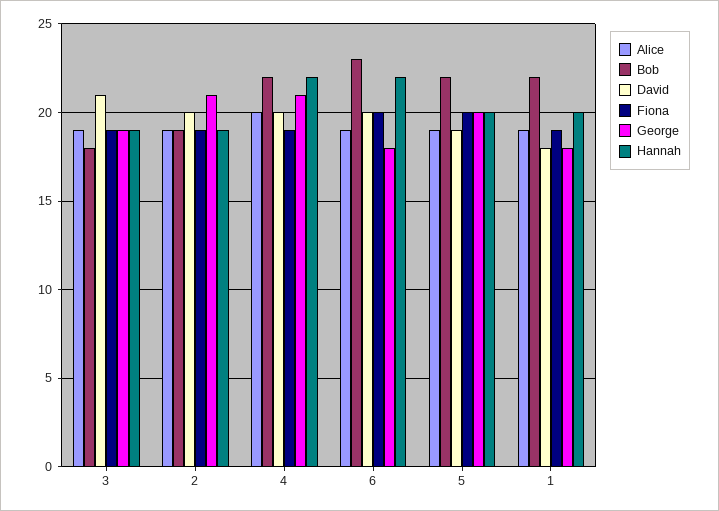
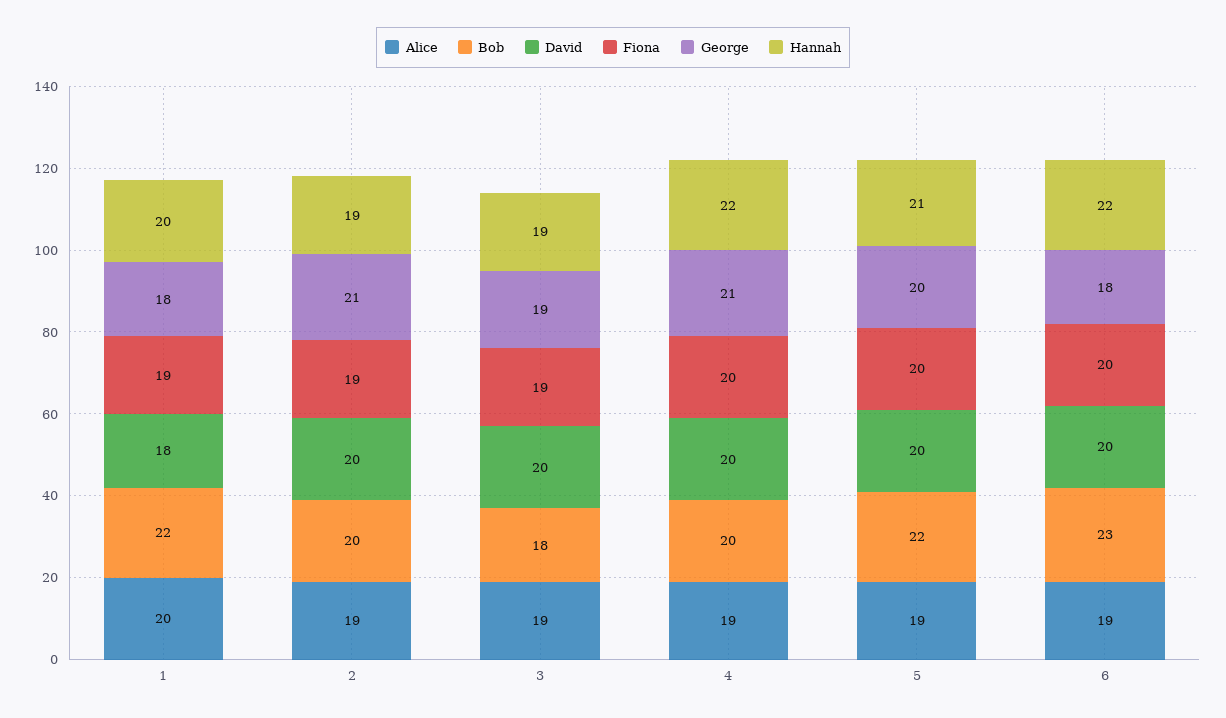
  {
    "Alice": {
      "3": 19,
      "2": 19,
-     "4": 20,
+     "4": 19,
      "6": 19,
      "5": 19,
-     "1": 19
+     "1": 20
    },
    "Bob": {
      "3": 18,
-     "2": 19,
+     "2": 20,
-     "4": 22,
+     "4": 20,
      "6": 23,
      "5": 22,
      "1": 22
    },
    "David": {
-     "3": 21,
+     "3": 20,
      "2": 20,
      "4": 20,
      "6": 20,
-     "5": 19,
+     "5": 20,
      "1": 18
    },
    "Fiona": {
      "3": 19,
      "2": 19,
-     "4": 19,
+     "4": 20,
      "6": 20,
      "5": 20,
      "1": 19
    },
    "George": {
      "3": 19,
      "2": 21,
      "4": 21,
      "6": 18,
      "5": 20,
      "1": 18
    },
    "Hannah": {
      "3": 19,
      "2": 19,
      "4": 22,
      "6": 22,
-     "5": 20,
+     "5": 21,
      "1": 20
    }
  }

